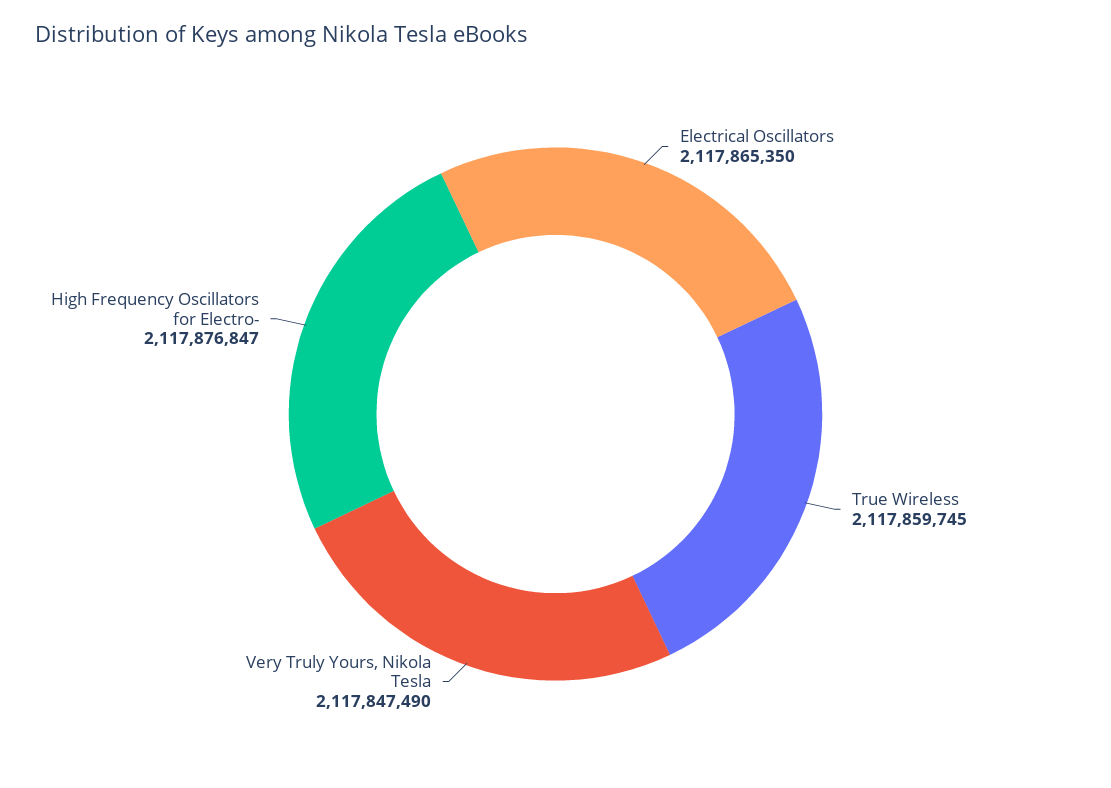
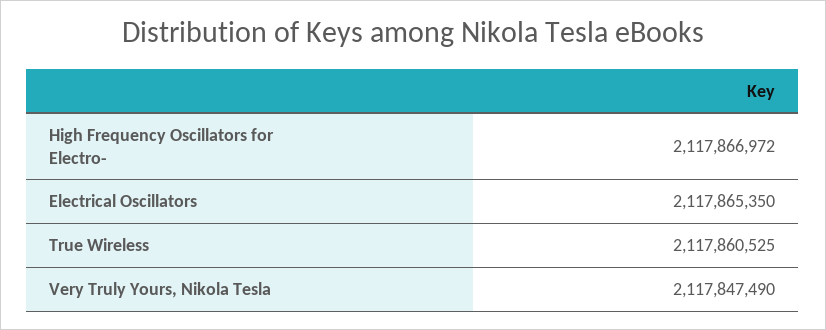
  {
    "Electrical Oscillators": 2117865350,
-   "True Wireless": 2117859745,
+   "True Wireless": 2117860525,
    "Very Truly Yours, Nikola Tesla": 2117847490,
-   "High Frequency Oscillators for Electro-": 2117876847
+   "High Frequency Oscillators for Electro-": 2117866972
  }

